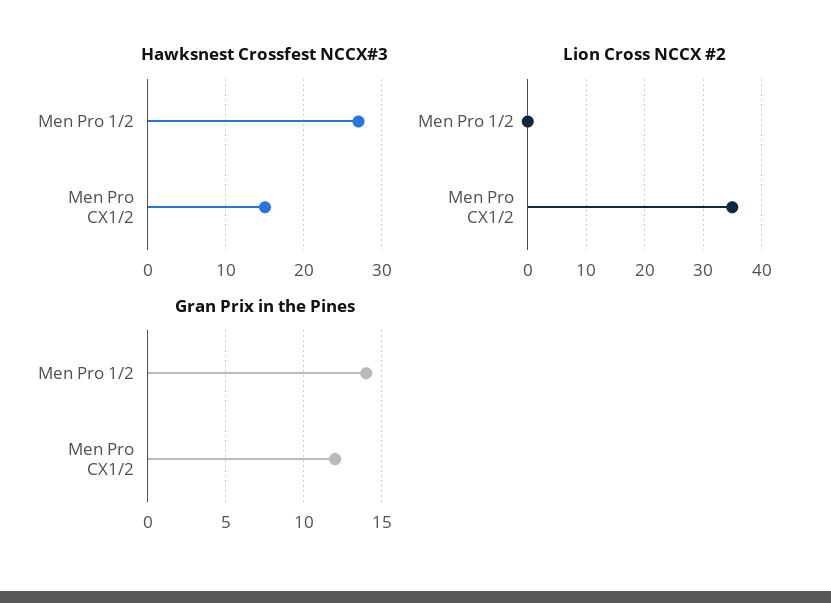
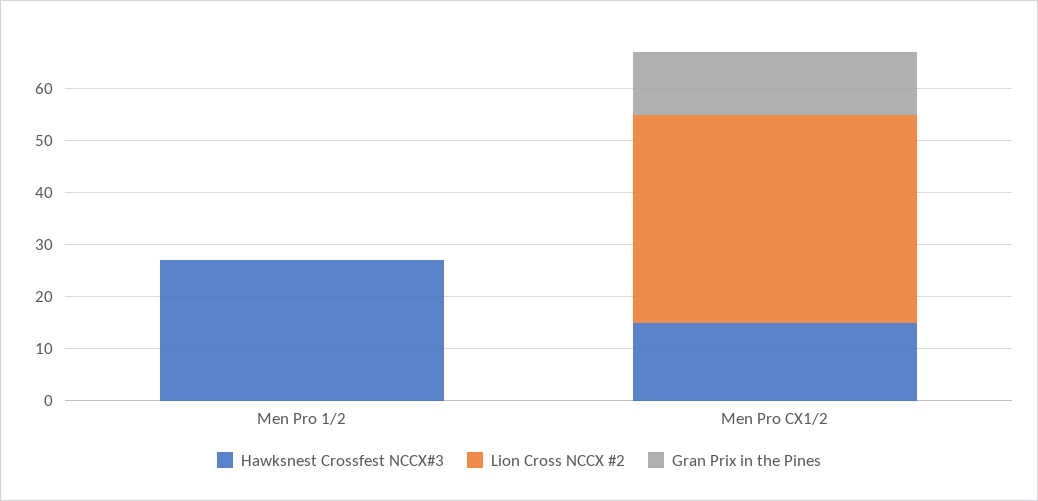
  {
    "Hawksnest Crossfest NCCX#3": {
      "Men Pro 1/2": 27,
      "Men Pro CX1/2": 15
    },
    "Lion Cross NCCX #2": {
      "Men Pro 1/2": 0,
-     "Men Pro CX1/2": 35
+     "Men Pro CX1/2": 40
    },
    "Gran Prix in the Pines": {
-     "Men Pro 1/2": 14,
+     "Men Pro 1/2": 0,
      "Men Pro CX1/2": 12
    }
  }

